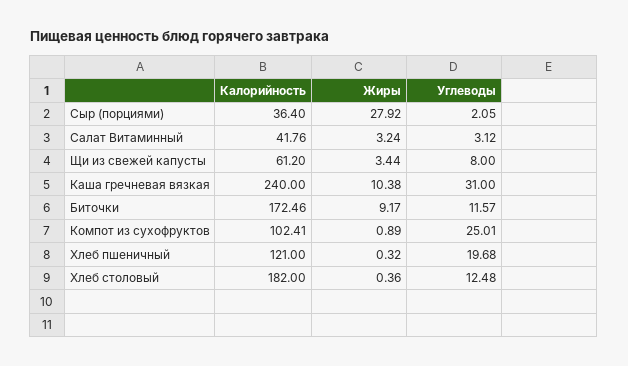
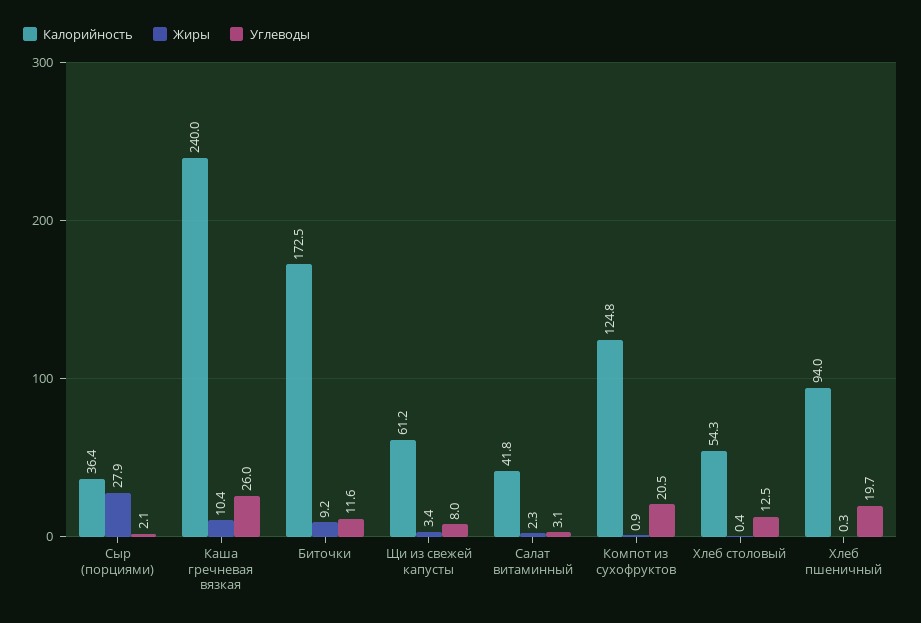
  {
    "Калорийность": {
      "Сыр (порциями)": 36.4,
      "Салат Витаминный": 41.76,
      "Щи из свежей капусты": 61.2,
      "Каша гречневая вязкая": 240,
      "Биточки": 172.46,
-     "Компот из сухофруктов": 102.41,
+     "Компот из сухофруктов": 124.8,
-     "Хлеб пшеничный": 121,
+     "Хлеб пшеничный": 94,
-     "Хлеб столовый": 182
+     "Хлеб столовый": 54.3
    },
    "Жиры": {
      "Сыр (порциями)": 27.92,
-     "Салат Витаминный": 3.24,
+     "Салат Витаминный": 2.3,
      "Щи из свежей капусты": 3.44,
      "Каша гречневая вязкая": 10.38,
      "Биточки": 9.17,
      "Компот из сухофруктов": 0.89,
      "Хлеб пшеничный": 0.32,
      "Хлеб столовый": 0.36
    },
    "Углеводы": {
      "Сыр (порциями)": 2.05,
      "Салат Витаминный": 3.12,
      "Щи из свежей капусты": 8,
-     "Каша гречневая вязкая": 31,
+     "Каша гречневая вязкая": 26,
      "Биточки": 11.57,
-     "Компот из сухофруктов": 25.01,
+     "Компот из сухофруктов": 20.5,
      "Хлеб пшеничный": 19.68,
      "Хлеб столовый": 12.48
    }
  }

